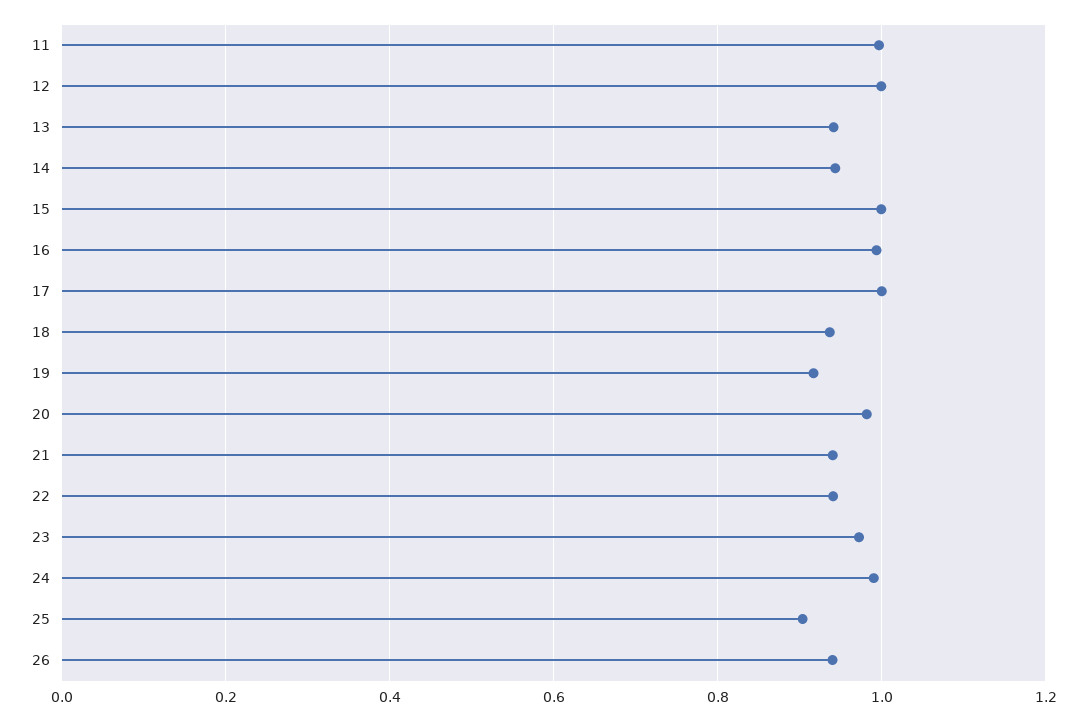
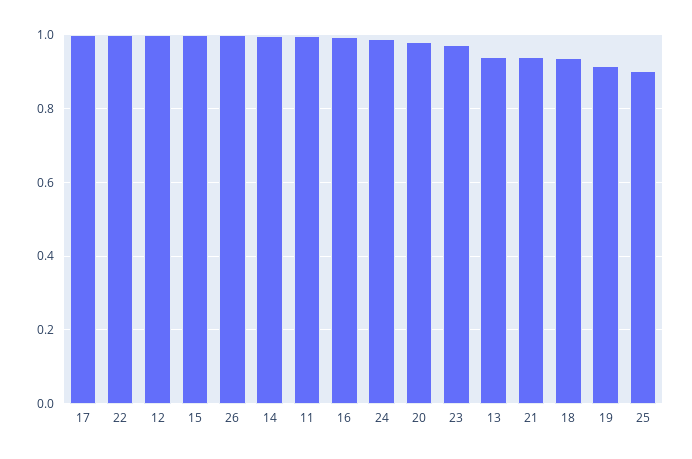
  {
    "11": 1,
    "12": 1,
    "13": 0.94,
-   "14": 0.94,
+   "14": 1,
    "15": 1,
    "16": 1,
    "17": 1,
    "18": 0.94,
    "19": 0.92,
    "20": 0.98,
    "21": 0.94,
-   "22": 0.94,
+   "22": 1,
    "23": 0.98,
    "24": 1,
    "25": 0.9,
-   "26": 0.94
+   "26": 1
  }

